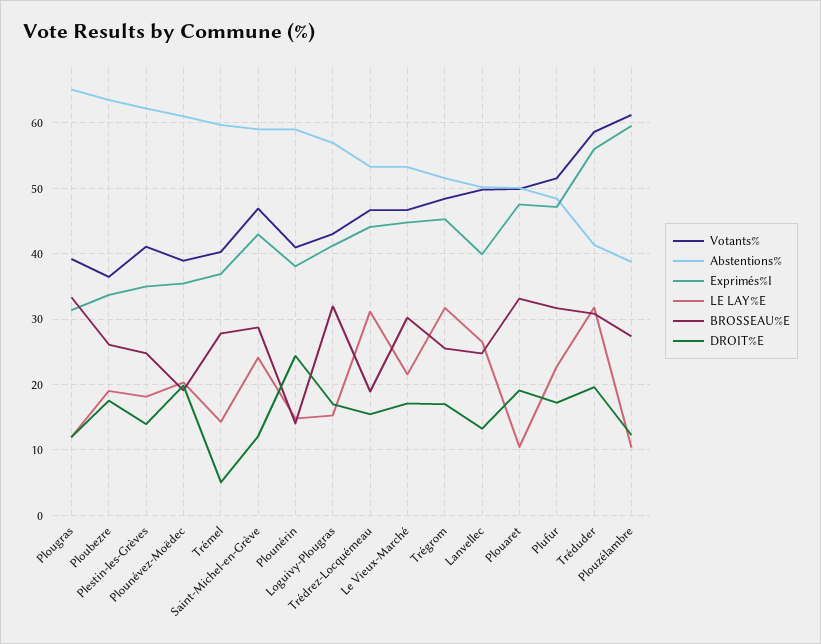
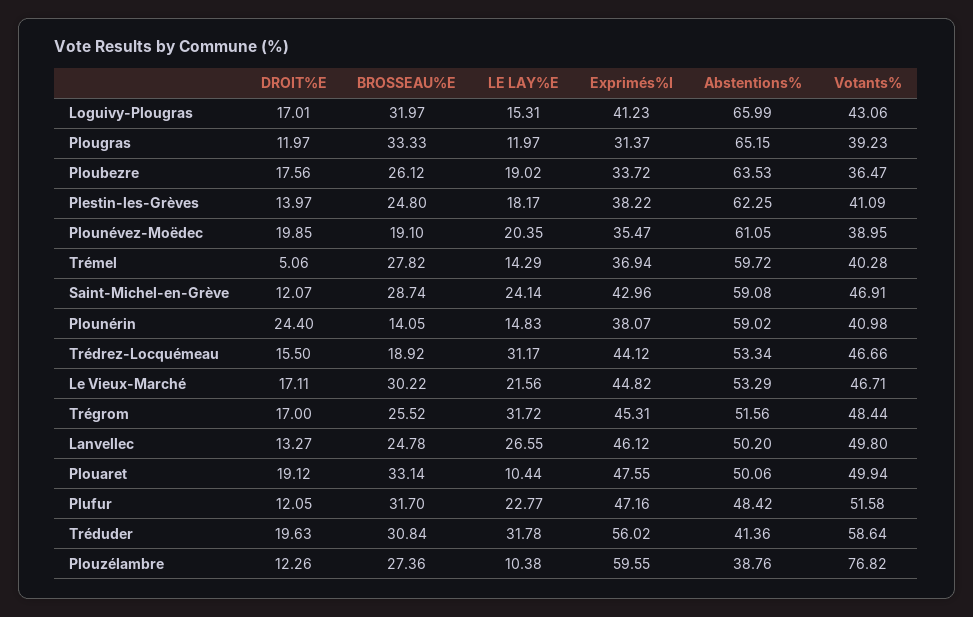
  {
    "Votants%": {
      "Plougras": 39.23,
      "Ploubezre": 36.47,
      "Plestin-les-Grèves": 41.09,
      "Plounévez-Moëdec": 38.95,
      "Trémel": 40.28,
      "Saint-Michel-en-Grève": 46.91,
      "Plounérin": 40.98,
      "Loguivy-Plougras": 43.06,
      "Trédrez-Locquémeau": 46.66,
      "Le Vieux-Marché": 46.71,
      "Trégrom": 48.44,
      "Lanvellec": 49.8,
      "Plouaret": 49.94,
      "Plufur": 51.58,
      "Tréduder": 58.64,
-     "Plouzélambre": 61
+     "Plouzélambre": 76.82
    },
    "Abstentions%": {
      "Plougras": 65.15,
      "Ploubezre": 63.53,
      "Plestin-les-Grèves": 62.25,
      "Plounévez-Moëdec": 61.05,
      "Trémel": 59.72,
      "Saint-Michel-en-Grève": 59.08,
      "Plounérin": 59.02,
-     "Loguivy-Plougras": 57,
+     "Loguivy-Plougras": 65.99,
      "Trédrez-Locquémeau": 53.34,
      "Le Vieux-Marché": 53.29,
      "Trégrom": 51.56,
      "Lanvellec": 50.2,
      "Plouaret": 50.06,
      "Plufur": 48.42,
      "Tréduder": 41.36,
      "Plouzélambre": 38.76
    },
    "Exprimés%I": {
      "Plougras": 31.37,
      "Ploubezre": 33.72,
-     "Plestin-les-Grèves": 35,
+     "Plestin-les-Grèves": 38.22,
      "Plounévez-Moëdec": 35.47,
      "Trémel": 36.94,
      "Saint-Michel-en-Grève": 42.96,
      "Plounérin": 38.07,
      "Loguivy-Plougras": 41.23,
      "Trédrez-Locquémeau": 44.12,
      "Le Vieux-Marché": 44.82,
      "Trégrom": 45.31,
-     "Lanvellec": 40,
+     "Lanvellec": 46.12,
      "Plouaret": 47.55,
      "Plufur": 47.16,
      "Tréduder": 56.02,
      "Plouzélambre": 59.55
    },
    "LE LAY%E": {
      "Plougras": 11.97,
      "Ploubezre": 19.02,
      "Plestin-les-Grèves": 18.17,
      "Plounévez-Moëdec": 20.35,
      "Trémel": 14.29,
      "Saint-Michel-en-Grève": 24.14,
      "Plounérin": 14.83,
      "Loguivy-Plougras": 15.31,
      "Trédrez-Locquémeau": 31.17,
      "Le Vieux-Marché": 21.56,
      "Trégrom": 31.72,
      "Lanvellec": 26.55,
      "Plouaret": 10.44,
      "Plufur": 22.77,
      "Tréduder": 31.78,
      "Plouzélambre": 10.38
    },
    "BROSSEAU%E": {
      "Plougras": 33.33,
      "Ploubezre": 26.12,
      "Plestin-les-Grèves": 24.8,
      "Plounévez-Moëdec": 19.1,
      "Trémel": 27.82,
      "Saint-Michel-en-Grève": 28.74,
      "Plounérin": 14.05,
      "Loguivy-Plougras": 31.97,
      "Trédrez-Locquémeau": 18.92,
      "Le Vieux-Marché": 30.22,
      "Trégrom": 25.52,
      "Lanvellec": 24.78,
      "Plouaret": 33.14,
      "Plufur": 31.7,
      "Tréduder": 30.84,
      "Plouzélambre": 27.36
    },
    "DROIT%E": {
      "Plougras": 11.97,
      "Ploubezre": 17.56,
      "Plestin-les-Grèves": 13.97,
      "Plounévez-Moëdec": 19.85,
      "Trémel": 5.06,
      "Saint-Michel-en-Grève": 12.07,
      "Plounérin": 24.4,
      "Loguivy-Plougras": 17.01,
      "Trédrez-Locquémeau": 15.5,
      "Le Vieux-Marché": 17.11,
      "Trégrom": 17,
      "Lanvellec": 13.27,
      "Plouaret": 19.12,
-     "Plufur": 17,
+     "Plufur": 12.05,
      "Tréduder": 19.63,
      "Plouzélambre": 12.26
    }
  }

